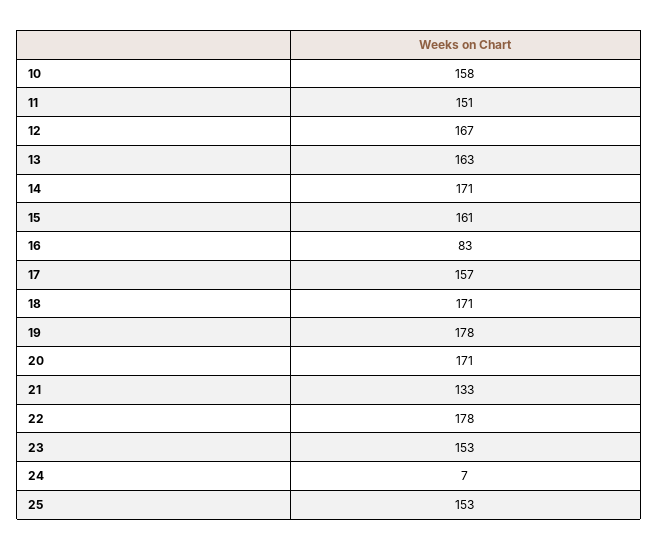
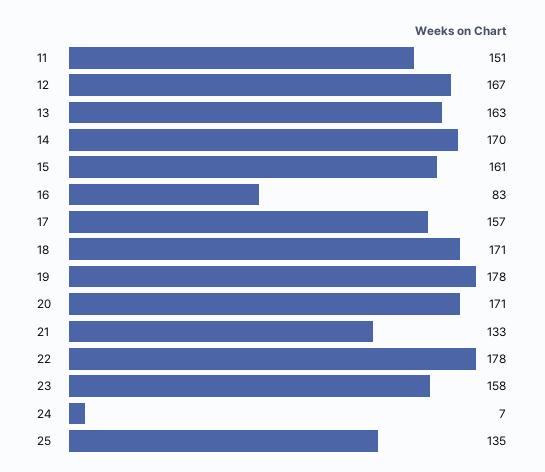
  {
-   "10": 158,
    "11": 151,
    "12": 167,
    "13": 163,
-   "14": 171,
+   "14": 170,
    "15": 161,
    "16": 83,
    "17": 157,
    "18": 171,
    "19": 178,
    "20": 171,
    "21": 133,
    "22": 178,
-   "23": 153,
+   "23": 158,
    "24": 7,
-   "25": 153
+   "25": 135
  }

